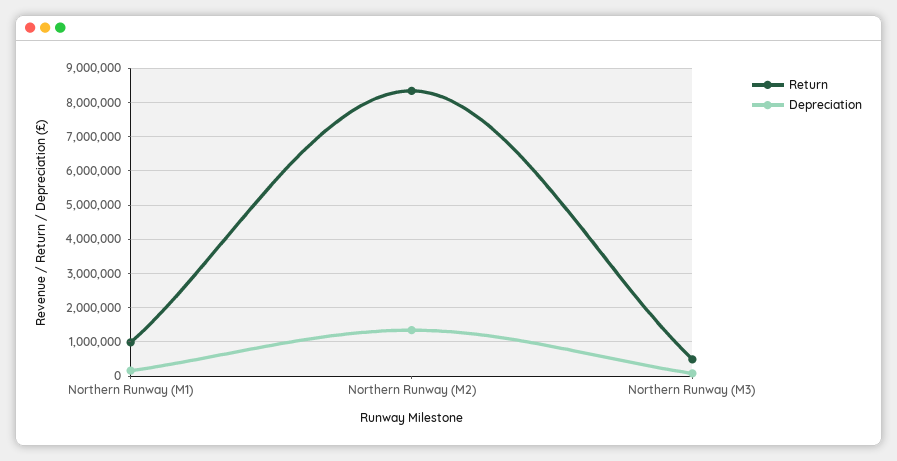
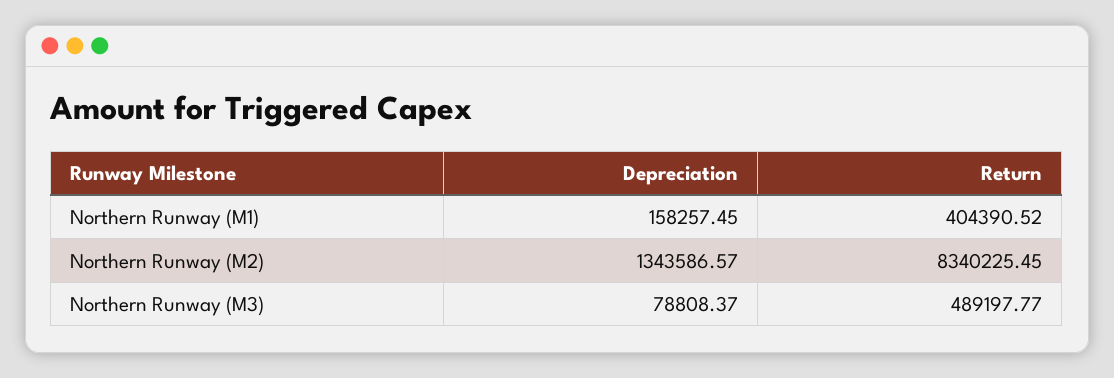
  {
    "Return": {
-     "Northern Runway (M1)": 1000000,
+     "Northern Runway (M1)": 404390.52,
      "Northern Runway (M2)": 8340225.45,
      "Northern Runway (M3)": 489197.77
    },
    "Depreciation": {
      "Northern Runway (M1)": 158257.45,
      "Northern Runway (M2)": 1343586.57,
      "Northern Runway (M3)": 78808.37
    }
  }

